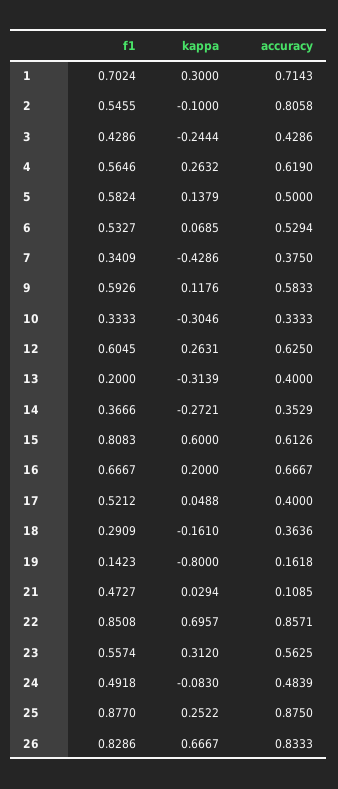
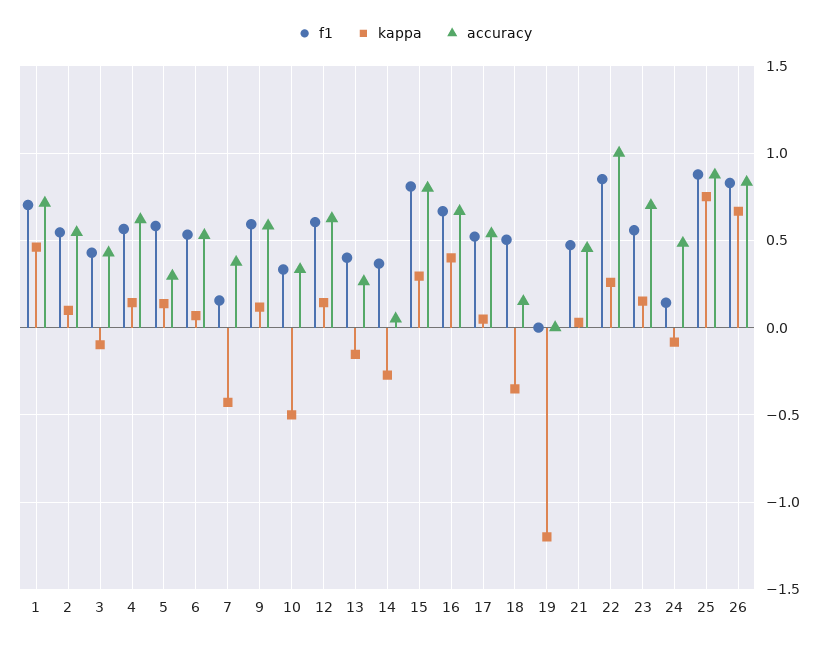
  {
    "f1": {
      "1": 0.7024,
      "2": 0.5455,
      "3": 0.4286,
      "4": 0.5646,
      "5": 0.5824,
      "6": 0.5327,
-     "7": 0.3409,
+     "7": 0.15,
      "9": 0.5926,
      "10": 0.3333,
      "12": 0.6045,
-     "13": 0.2,
+     "13": 0.4,
      "14": 0.3666,
      "15": 0.8083,
      "16": 0.6667,
      "17": 0.5212,
-     "18": 0.2909,
+     "18": 0.5,
-     "19": 0.1423,
+     "19": 0,
      "21": 0.4727,
      "22": 0.8508,
      "23": 0.5574,
-     "24": 0.4918,
+     "24": 0.15,
      "25": 0.877,
      "26": 0.8286
    },
    "kappa": {
-     "1": 0.3,
+     "1": 0.45,
-     "2": -0.1,
+     "2": 0.1,
-     "3": -0.2444,
+     "3": -0.1,
-     "4": 0.2632,
+     "4": 0.15,
      "5": 0.1379,
      "6": 0.0685,
      "7": -0.4286,
      "9": 0.1176,
-     "10": -0.3046,
+     "10": -0.5,
-     "12": 0.2631,
+     "12": 0.15,
-     "13": -0.3139,
+     "13": -0.15,
      "14": -0.2721,
-     "15": 0.6,
+     "15": 0.3,
-     "16": 0.2,
+     "16": 0.4,
      "17": 0.0488,
-     "18": -0.161,
+     "18": -0.35,
-     "19": -0.8,
+     "19": -1.2,
      "21": 0.0294,
-     "22": 0.6957,
+     "22": 0.25,
-     "23": 0.312,
+     "23": 0.15,
      "24": -0.083,
-     "25": 0.2522,
+     "25": 0.75,
      "26": 0.6667
    },
    "accuracy": {
      "1": 0.7143,
-     "2": 0.8058,
+     "2": 0.55,
      "3": 0.4286,
      "4": 0.619,
-     "5": 0.5,
+     "5": 0.3,
      "6": 0.5294,
      "7": 0.375,
      "9": 0.5833,
      "10": 0.3333,
      "12": 0.625,
-     "13": 0.4,
+     "13": 0.25,
-     "14": 0.3529,
+     "14": 0.05,
-     "15": 0.6126,
+     "15": 0.8,
      "16": 0.6667,
-     "17": 0.4,
+     "17": 0.55,
-     "18": 0.3636,
+     "18": 0.15,
-     "19": 0.1618,
+     "19": 0,
-     "21": 0.1085,
+     "21": 0.45,
-     "22": 0.8571,
+     "22": 1,
-     "23": 0.5625,
+     "23": 0.7,
      "24": 0.4839,
      "25": 0.875,
      "26": 0.8333
    }
  }

